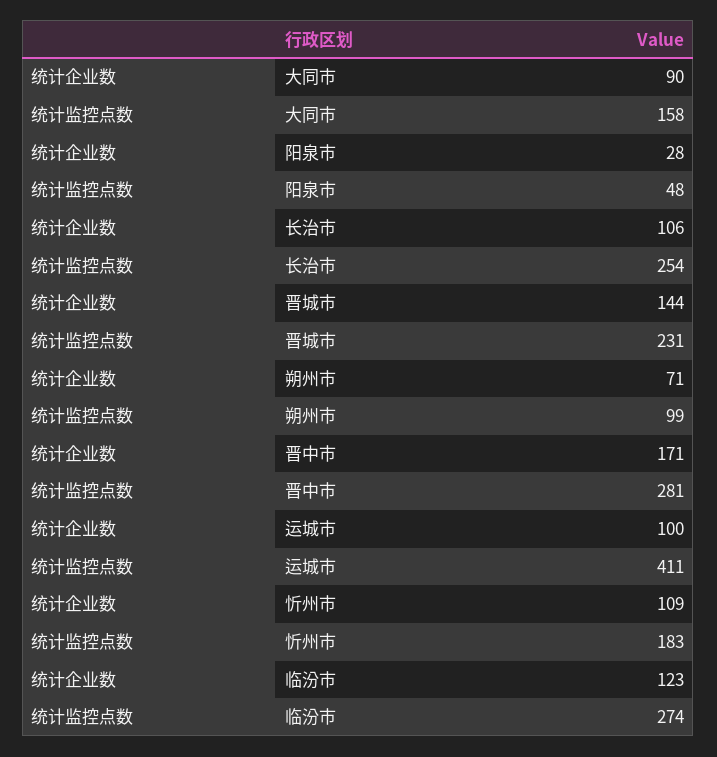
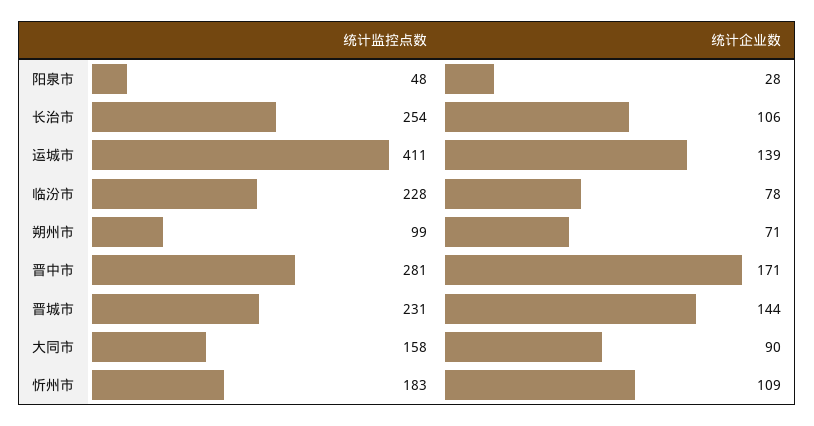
  {
    "统计企业数": {
      "大同市": 90,
      "阳泉市": 28,
      "长治市": 106,
      "晋城市": 144,
      "朔州市": 71,
      "晋中市": 171,
-     "运城市": 100,
+     "运城市": 139,
      "忻州市": 109,
-     "临汾市": 123
+     "临汾市": 78
    },
    "统计监控点数": {
      "大同市": 158,
      "阳泉市": 48,
      "长治市": 254,
      "晋城市": 231,
      "朔州市": 99,
      "晋中市": 281,
      "运城市": 411,
      "忻州市": 183,
-     "临汾市": 274
+     "临汾市": 228
    }
  }

